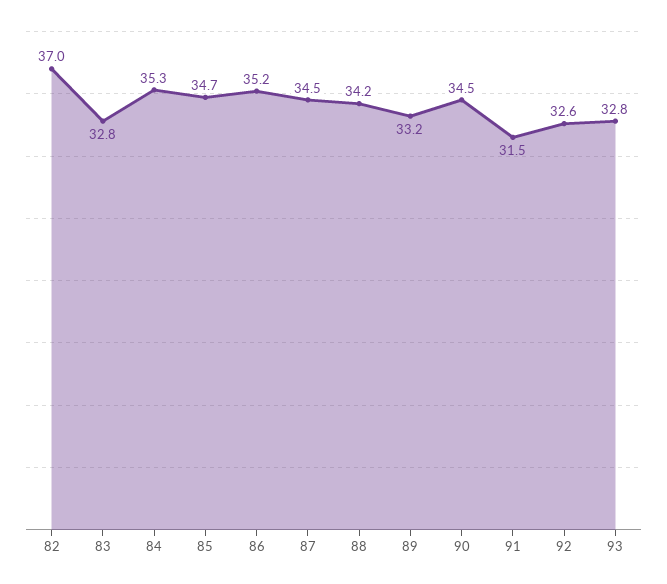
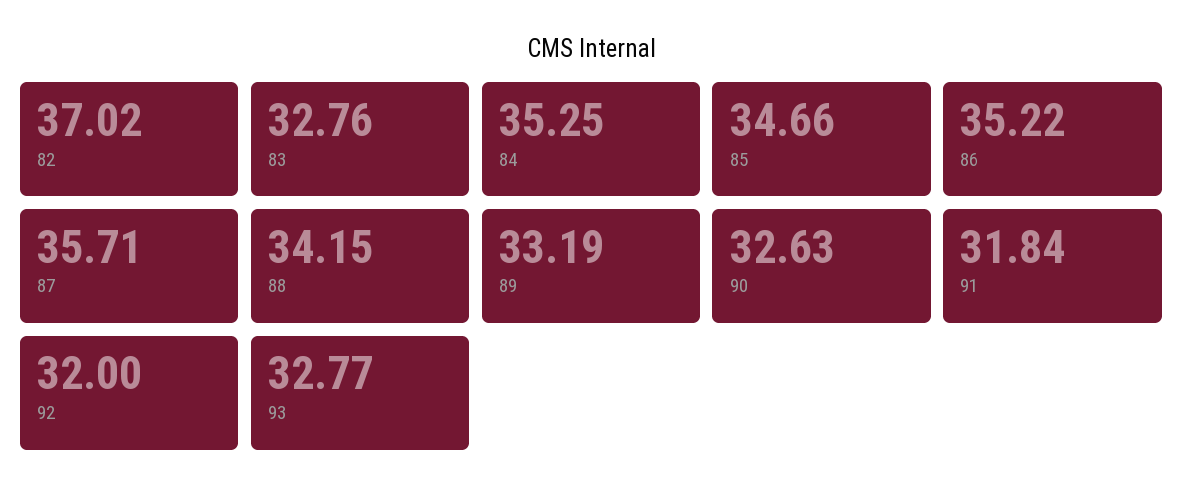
  {
    "82": 37.02,
    "83": 32.76,
    "84": 35.25,
    "85": 34.66,
    "86": 35.22,
-   "87": 34.5,
+   "87": 35.71,
    "88": 34.15,
    "89": 33.19,
-   "90": 34.5,
+   "90": 32.63,
-   "91": 31.5,
+   "91": 31.84,
-   "92": 32.6,
+   "92": 32,
    "93": 32.77
  }

